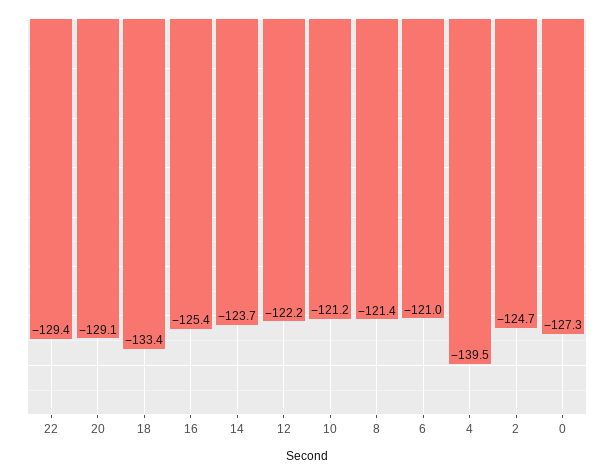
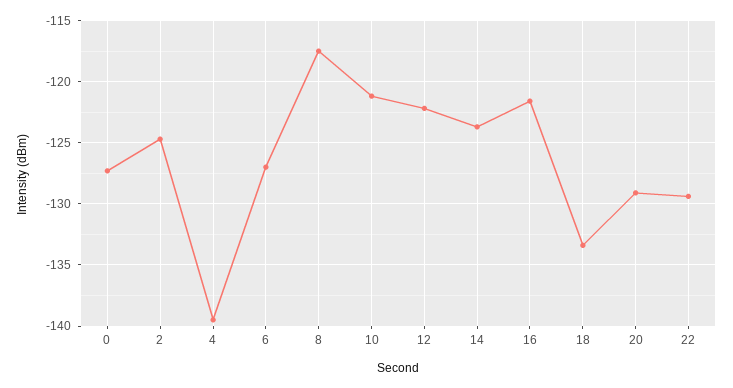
  {
    "22": -129.4,
    "20": -129.1,
    "18": -133.4,
-   "16": -125.4,
+   "16": -121.5,
    "14": -123.7,
    "12": -122.2,
    "10": -121.2,
-   "8": -121.4,
+   "8": -117.5,
-   "6": -121,
+   "6": -127,
    "4": -139.5,
    "2": -124.7,
    "0": -127.3
  }

